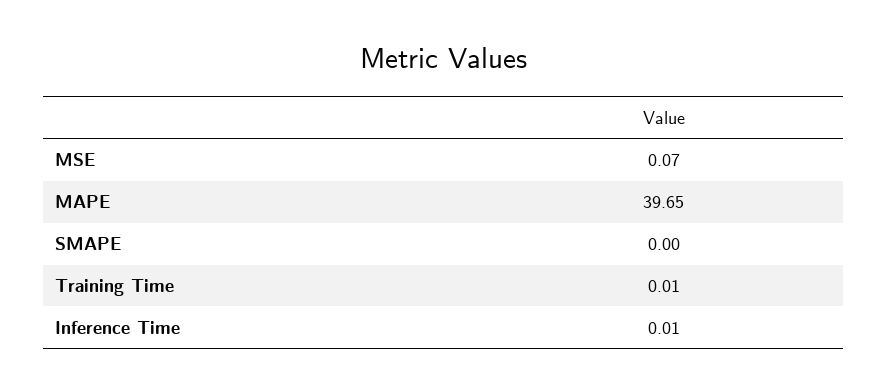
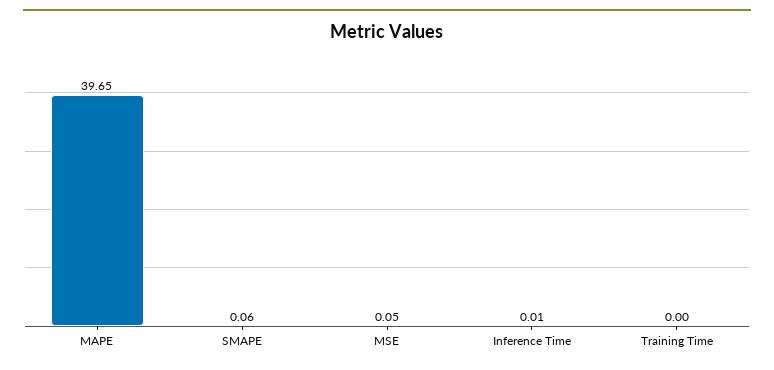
  {
-   "MSE": 0.07,
+   "MSE": 0.05,
    "MAPE": 39.65,
-   "SMAPE": 0,
+   "SMAPE": 0.06,
-   "Training Time": 0.01,
+   "Training Time": 0,
    "Inference Time": 0.01
  }

